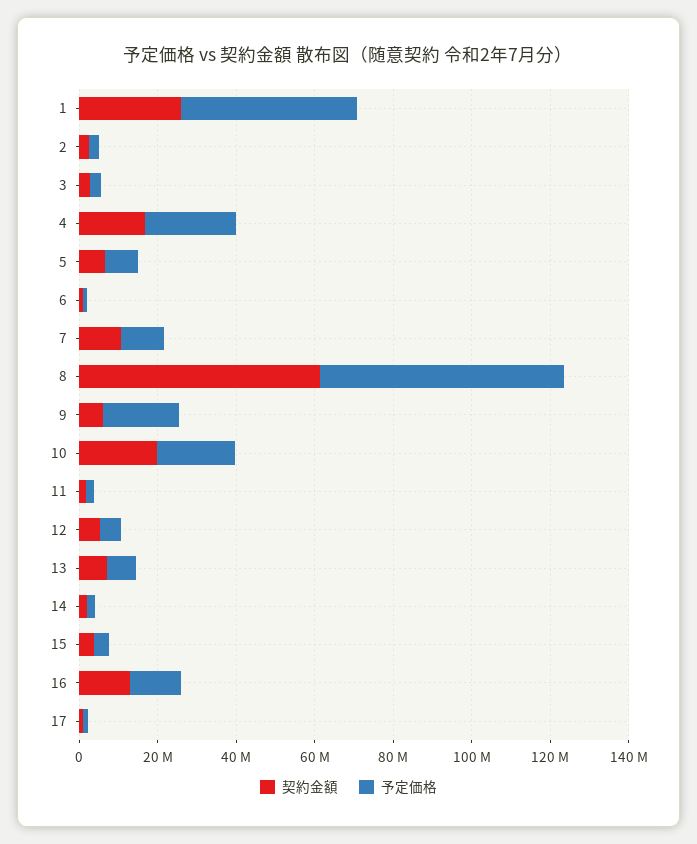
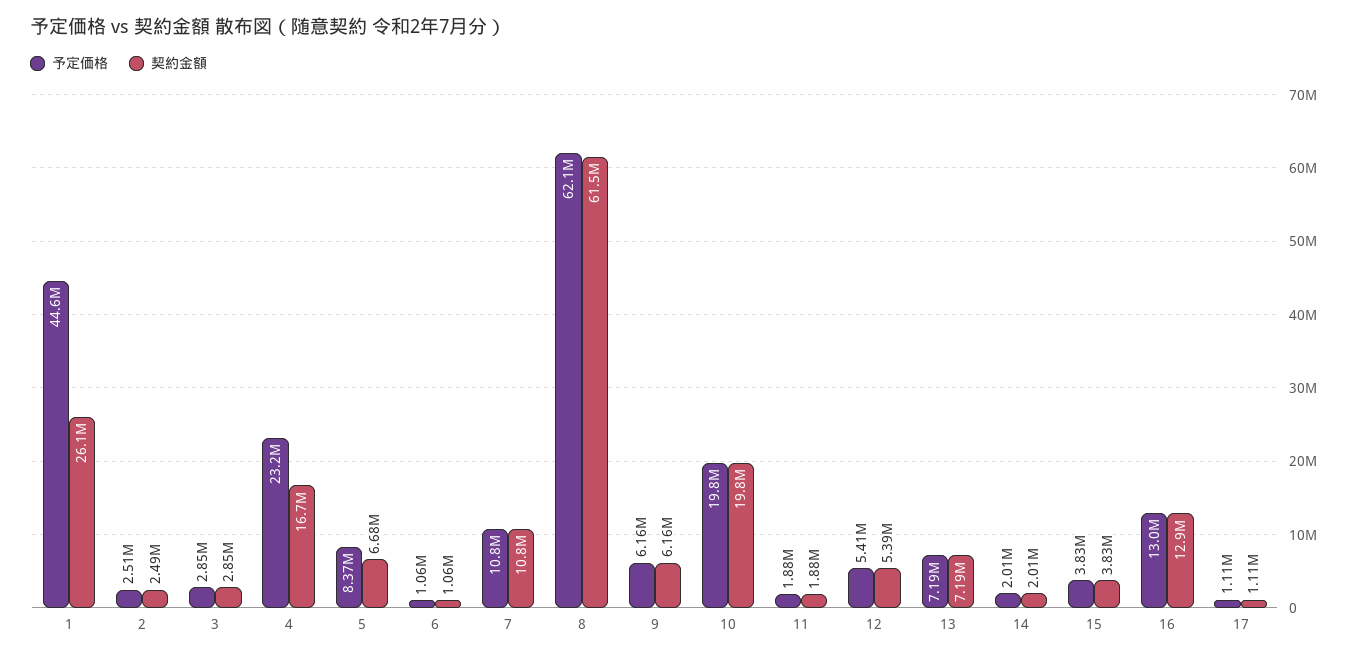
  {
    "契約金額": {
      "1": 26100000,
      "2": 2490000,
      "3": 2850000,
      "4": 16700000,
      "5": 6680000,
      "6": 1060000,
      "7": 10800000,
      "8": 61500000,
      "9": 6160000,
      "10": 19800000,
      "11": 1880000,
      "12": 5390000,
      "13": 7190000,
      "14": 2010000,
      "15": 3830000,
      "16": 12900000,
      "17": 1110000
    },
    "予定価格": {
      "1": 44600000,
      "2": 2510000,
      "3": 2850000,
      "4": 23200000,
      "5": 8370000,
      "6": 1060000,
      "7": 10800000,
      "8": 62100000,
-     "9": 20000000,
+     "9": 6160000,
      "10": 19800000,
      "11": 1880000,
      "12": 5410000,
      "13": 7190000,
      "14": 2010000,
      "15": 3830000,
      "16": 13000000,
      "17": 1110000
    }
  }

